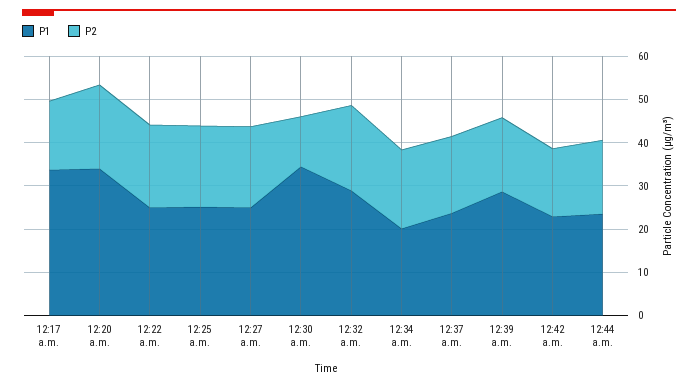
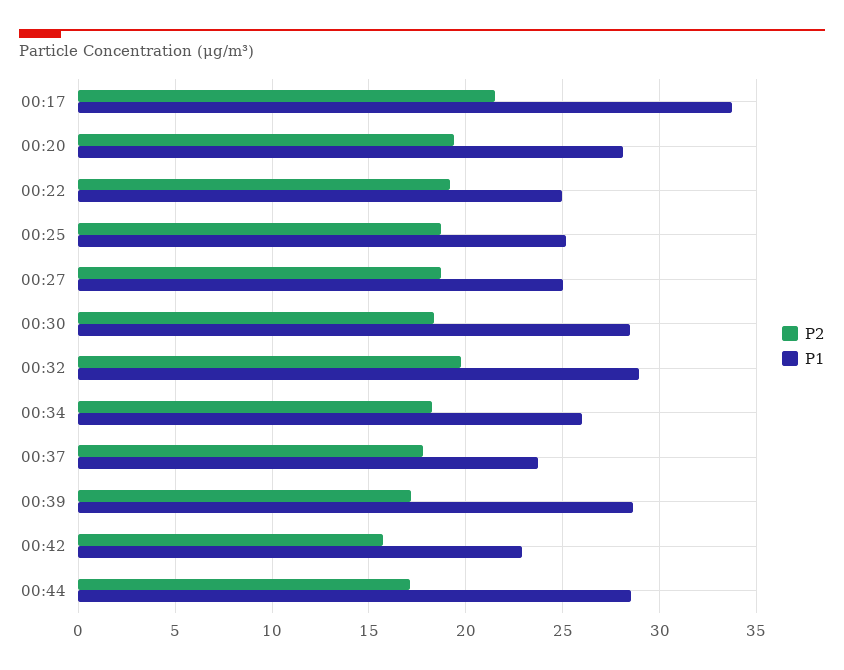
  {
    "P1": {
      "12:17 a.m.": 33.5,
-     "12:20 a.m.": 34,
+     "12:20 a.m.": 28,
      "12:22 a.m.": 25,
      "12:25 a.m.": 25,
      "12:27 a.m.": 25,
-     "12:30 a.m.": 34,
+     "12:30 a.m.": 28.5,
      "12:32 a.m.": 29,
-     "12:34 a.m.": 20,
+     "12:34 a.m.": 26,
      "12:37 a.m.": 23.5,
      "12:39 a.m.": 28.5,
      "12:42 a.m.": 23,
-     "12:44 a.m.": 24
+     "12:44 a.m.": 28.5
    },
    "P2": {
-     "12:17 a.m.": 16,
+     "12:17 a.m.": 21.5,
      "12:20 a.m.": 19.5,
      "12:22 a.m.": 19,
      "12:25 a.m.": 18.5,
      "12:27 a.m.": 18.5,
-     "12:30 a.m.": 12,
+     "12:30 a.m.": 18.5,
      "12:32 a.m.": 20,
      "12:34 a.m.": 18,
      "12:37 a.m.": 18,
      "12:39 a.m.": 17,
      "12:42 a.m.": 15.5,
      "12:44 a.m.": 17
    }
  }

